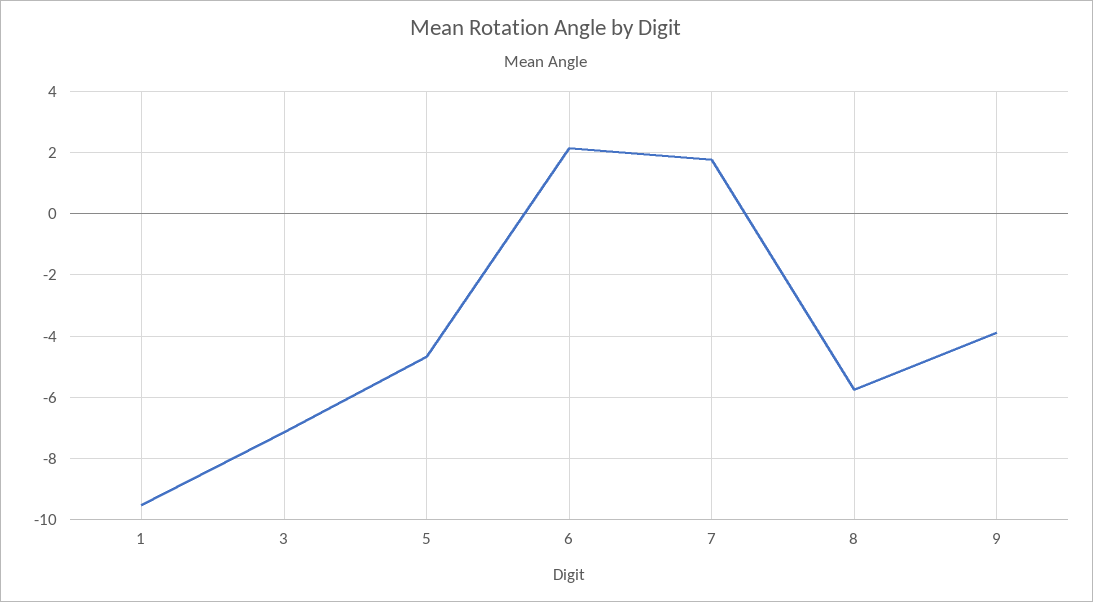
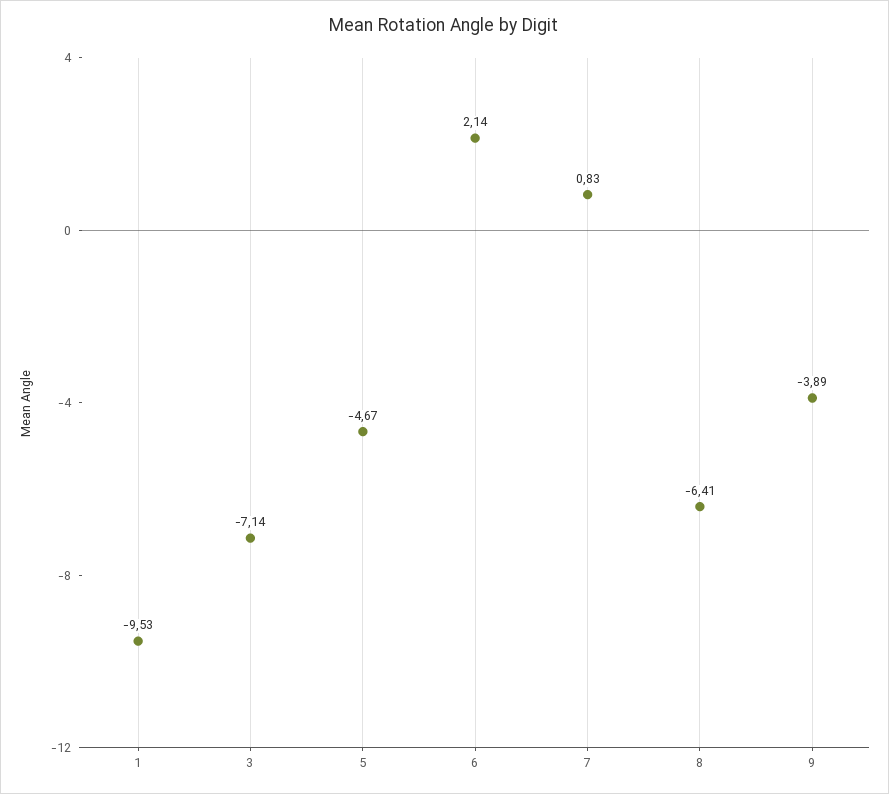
  {
    "1": -9.53,
    "3": -7.14,
    "5": -4.67,
    "6": 2.14,
-   "7": 1.8,
+   "7": 0.83,
-   "8": -5.8,
+   "8": -6.41,
    "9": -3.89
  }

